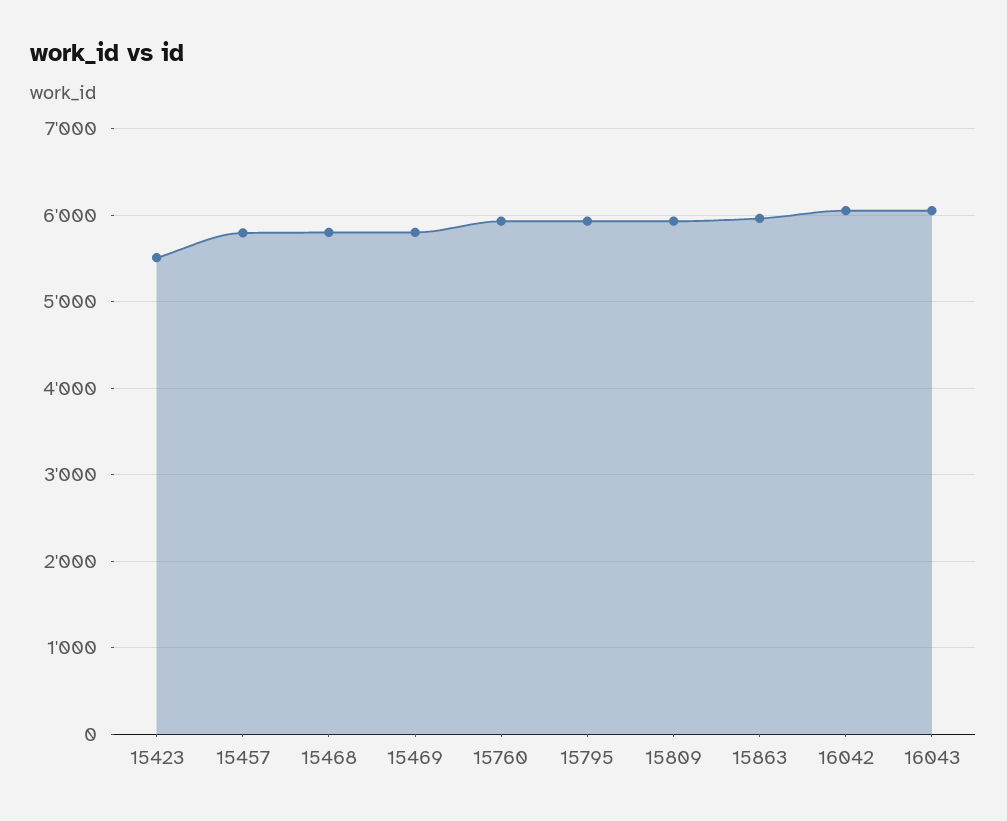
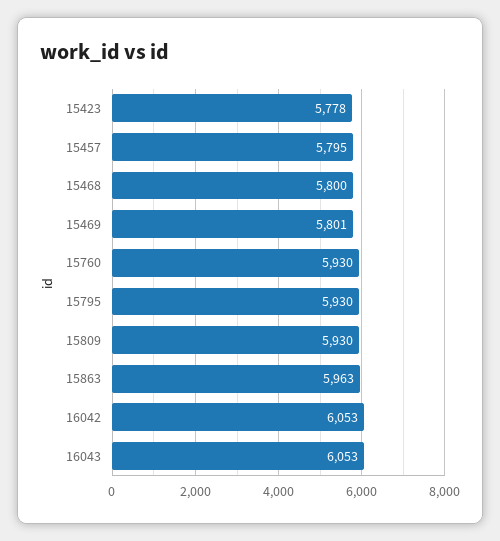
  {
-   "15423": 5500,
+   "15423": 5778,
    "15457": 5795,
    "15468": 5800,
    "15469": 5801,
    "15760": 5930,
    "15795": 5930,
    "15809": 5930,
    "15863": 5963,
    "16042": 6053,
    "16043": 6053
  }

